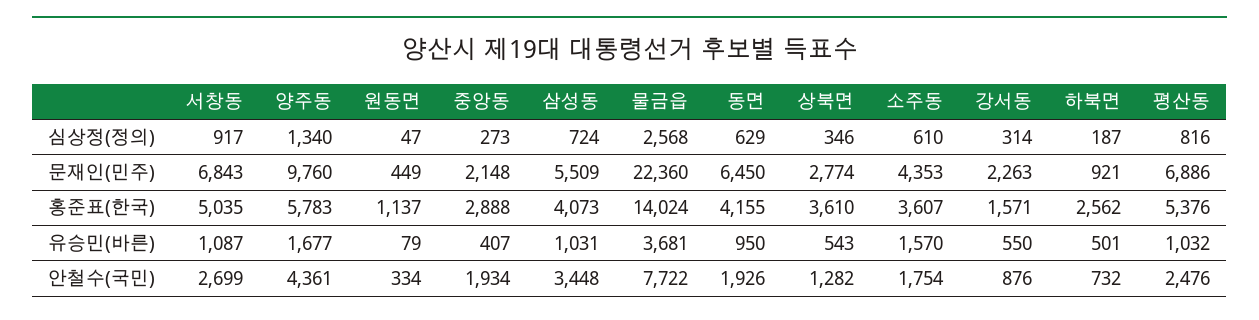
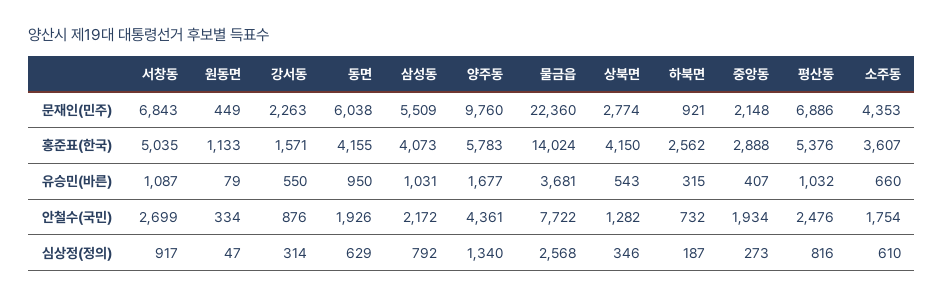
  {
    "서창동": {
      "심상정(정의)": 917,
      "문재인(민주)": 6843,
      "홍준표(한국)": 5035,
      "유승민(바른)": 1087,
      "안철수(국민)": 2699
    },
    "양주동": {
      "심상정(정의)": 1340,
      "문재인(민주)": 9760,
      "홍준표(한국)": 5783,
      "유승민(바른)": 1677,
      "안철수(국민)": 4361
    },
    "원동면": {
      "심상정(정의)": 47,
      "문재인(민주)": 449,
-     "홍준표(한국)": 1137,
+     "홍준표(한국)": 1133,
      "유승민(바른)": 79,
      "안철수(국민)": 334
    },
    "중앙동": {
      "심상정(정의)": 273,
      "문재인(민주)": 2148,
      "홍준표(한국)": 2888,
      "유승민(바른)": 407,
      "안철수(국민)": 1934
    },
    "삼성동": {
-     "심상정(정의)": 724,
+     "심상정(정의)": 792,
      "문재인(민주)": 5509,
      "홍준표(한국)": 4073,
      "유승민(바른)": 1031,
-     "안철수(국민)": 3448
+     "안철수(국민)": 2172
    },
    "물금읍": {
      "심상정(정의)": 2568,
      "문재인(민주)": 22360,
      "홍준표(한국)": 14024,
      "유승민(바른)": 3681,
      "안철수(국민)": 7722
    },
    "동면": {
      "심상정(정의)": 629,
-     "문재인(민주)": 6450,
+     "문재인(민주)": 6038,
      "홍준표(한국)": 4155,
      "유승민(바른)": 950,
      "안철수(국민)": 1926
    },
    "상북면": {
      "심상정(정의)": 346,
      "문재인(민주)": 2774,
-     "홍준표(한국)": 3610,
+     "홍준표(한국)": 4150,
      "유승민(바른)": 543,
      "안철수(국민)": 1282
    },
    "소주동": {
      "심상정(정의)": 610,
      "문재인(민주)": 4353,
      "홍준표(한국)": 3607,
-     "유승민(바른)": 1570,
+     "유승민(바른)": 660,
      "안철수(국민)": 1754
    },
    "강서동": {
      "심상정(정의)": 314,
      "문재인(민주)": 2263,
      "홍준표(한국)": 1571,
      "유승민(바른)": 550,
      "안철수(국민)": 876
    },
    "하북면": {
      "심상정(정의)": 187,
      "문재인(민주)": 921,
      "홍준표(한국)": 2562,
-     "유승민(바른)": 501,
+     "유승민(바른)": 315,
      "안철수(국민)": 732
    },
    "평산동": {
      "심상정(정의)": 816,
      "문재인(민주)": 6886,
      "홍준표(한국)": 5376,
      "유승민(바른)": 1032,
      "안철수(국민)": 2476
    }
  }

